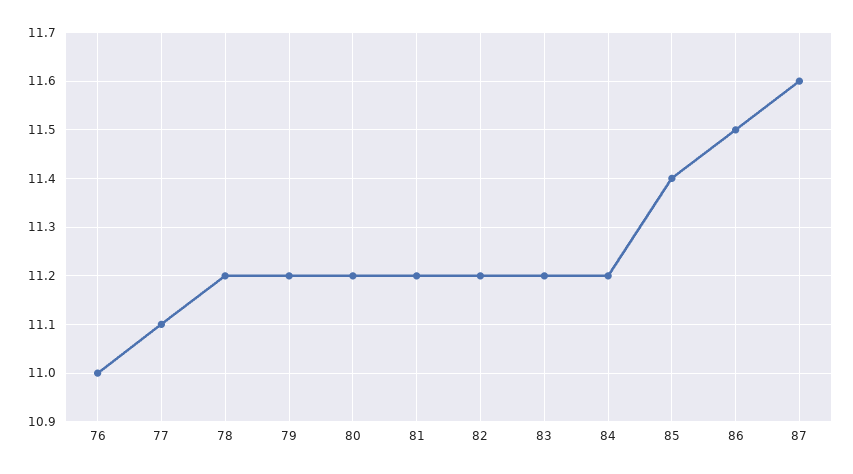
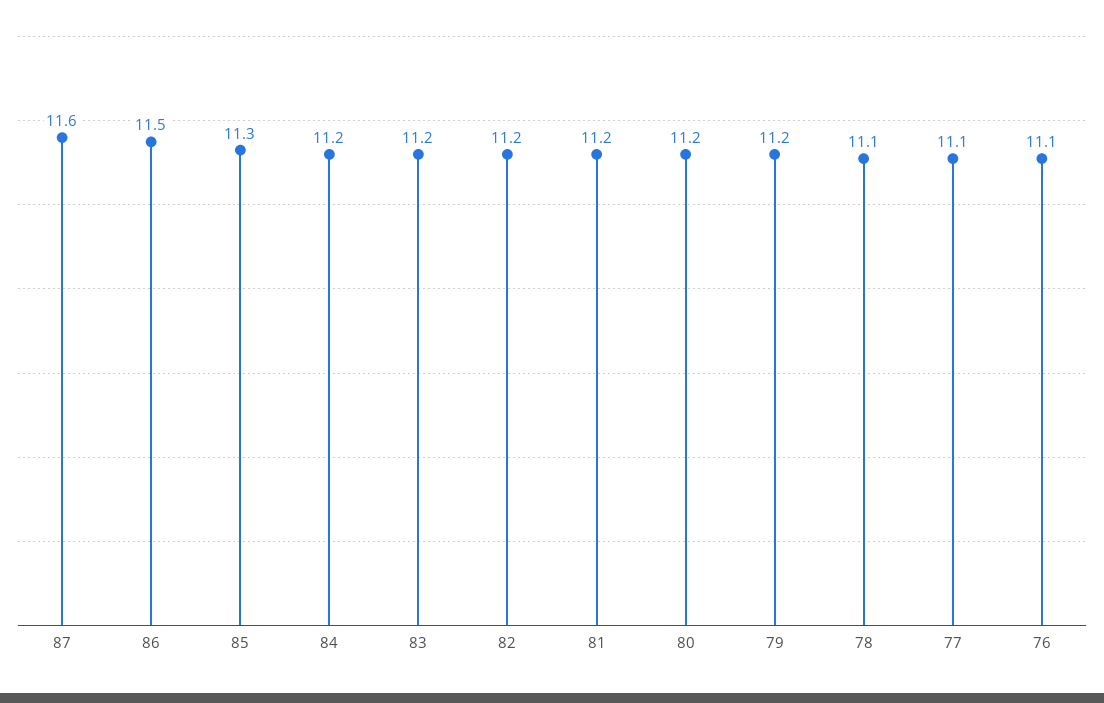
  {
-   "76": 11,
+   "76": 11.1,
    "77": 11.1,
-   "78": 11.2,
+   "78": 11.1,
    "79": 11.2,
    "80": 11.2,
    "81": 11.2,
    "82": 11.2,
    "83": 11.2,
    "84": 11.2,
-   "85": 11.4,
+   "85": 11.3,
    "86": 11.5,
    "87": 11.6
  }

